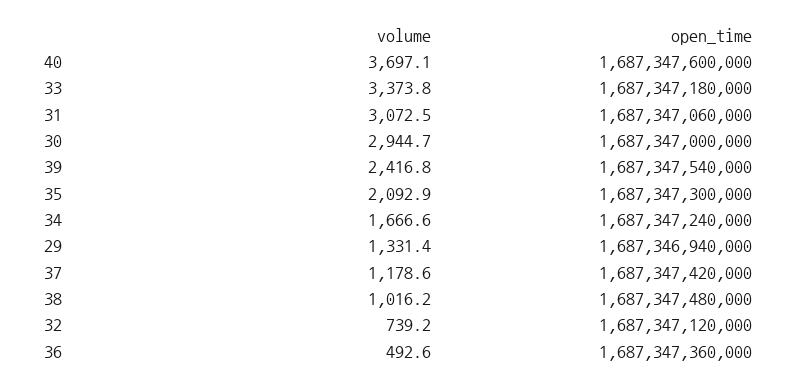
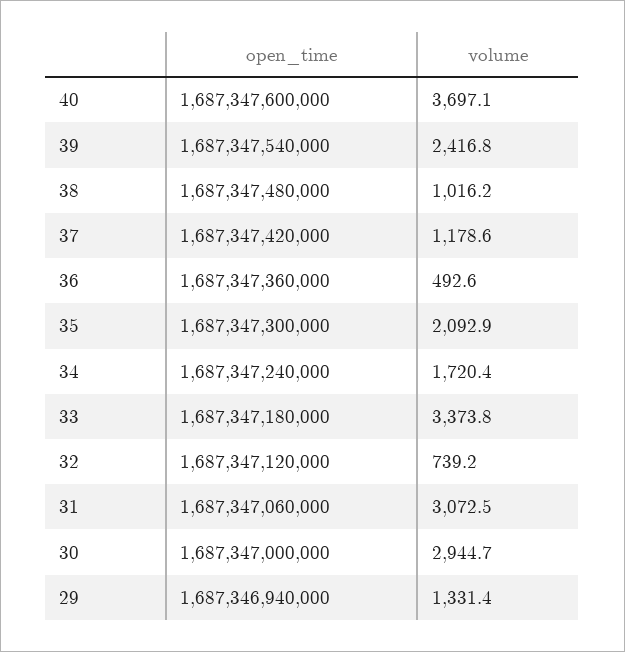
  {
    "volume": {
      "40": 3697.1,
      "33": 3373.8,
      "31": 3072.5,
      "30": 2944.7,
      "39": 2416.8,
      "35": 2092.9,
-     "34": 1666.6,
+     "34": 1720.4,
      "29": 1331.4,
      "37": 1178.6,
      "38": 1016.2,
      "32": 739.2,
      "36": 492.6
    },
    "open_time": {
      "40": 1687347600000,
      "33": 1687347180000,
      "31": 1687347060000,
      "30": 1687347000000,
      "39": 1687347540000,
      "35": 1687347300000,
      "34": 1687347240000,
      "29": 1687346940000,
      "37": 1687347420000,
      "38": 1687347480000,
      "32": 1687347120000,
      "36": 1687347360000
    }
  }

